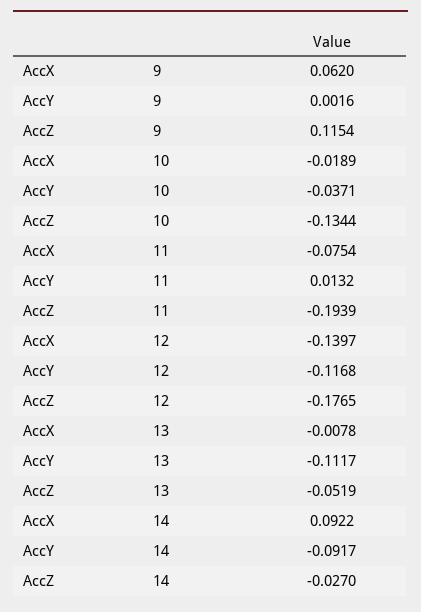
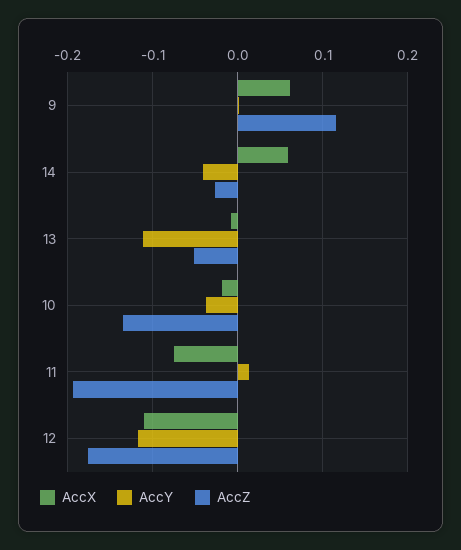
  {
    "AccX": {
      "9": 0.062,
      "10": -0.0189,
      "11": -0.0754,
-     "12": -0.1397,
+     "12": -0.11,
      "13": -0.0078,
-     "14": 0.0922
+     "14": 0.06
    },
    "AccY": {
      "9": 0.0016,
      "10": -0.0371,
      "11": 0.0132,
      "12": -0.1168,
      "13": -0.1117,
-     "14": -0.0917
+     "14": -0.04
    },
    "AccZ": {
      "9": 0.1154,
      "10": -0.1344,
      "11": -0.1939,
      "12": -0.1765,
      "13": -0.0519,
      "14": -0.027
    }
  }

